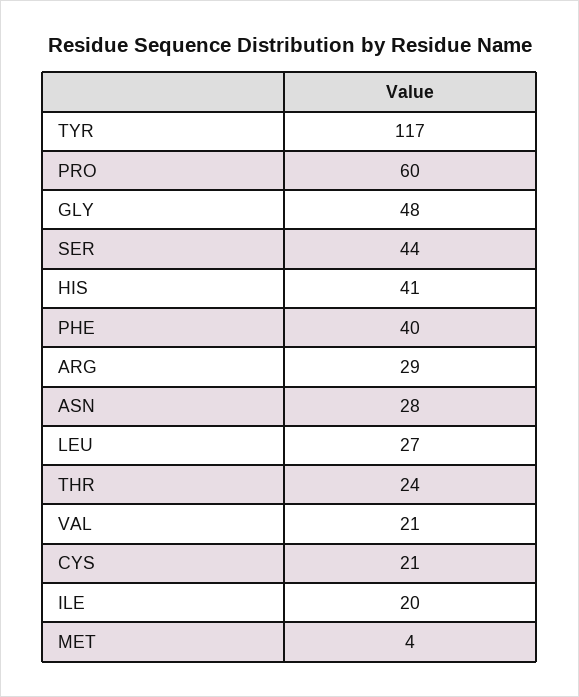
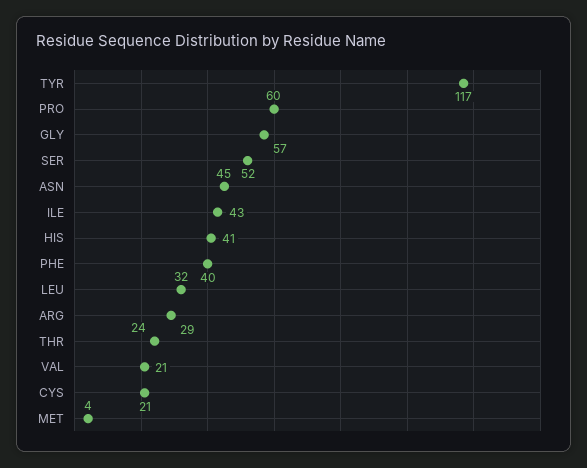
  {
    "TYR": 117,
    "PRO": 60,
-   "GLY": 48,
+   "GLY": 57,
-   "SER": 44,
+   "SER": 52,
    "HIS": 41,
    "PHE": 40,
    "ARG": 29,
-   "ASN": 28,
+   "ASN": 45,
-   "LEU": 27,
+   "LEU": 32,
    "THR": 24,
    "VAL": 21,
    "CYS": 21,
-   "ILE": 20,
+   "ILE": 43,
    "MET": 4
  }

